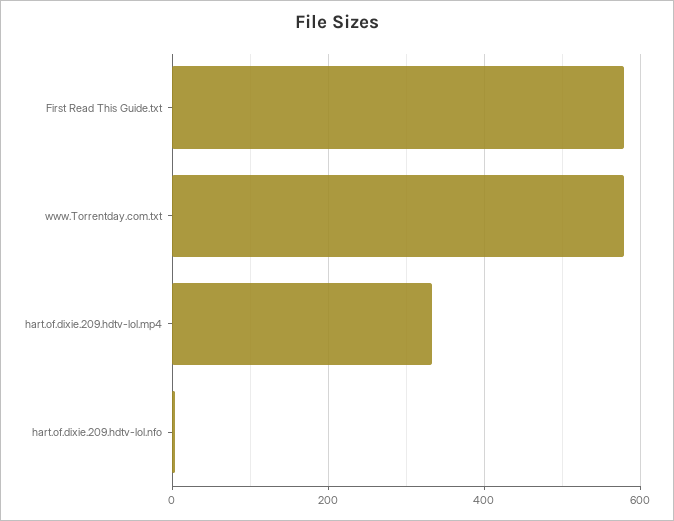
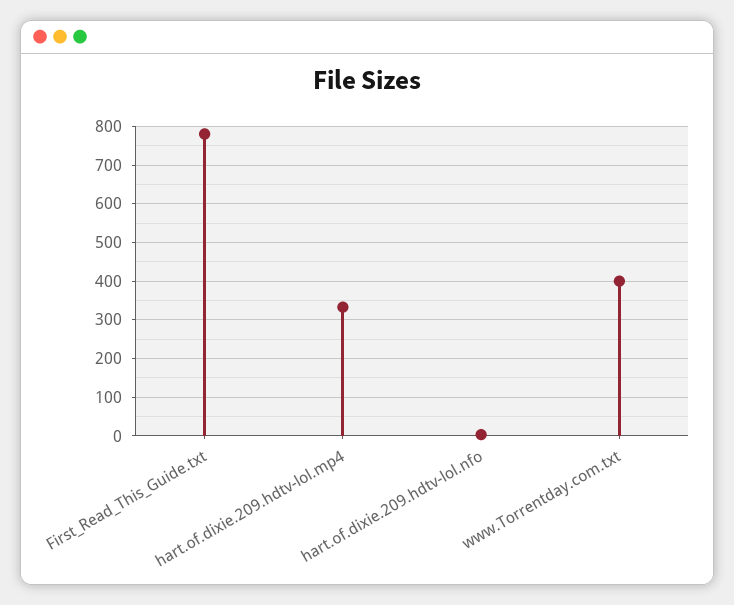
  {
-   "First Read This Guide.txt": 580,
+   "First Read This Guide.txt": 780,
-   "www.Torrentday.com.txt": 580,
+   "www.Torrentday.com.txt": 400,
    "hart.of.dixie.209.hdtv-lol.mp4": 340,
    "hart.of.dixie.209.hdtv-lol.nfo": 0
  }

